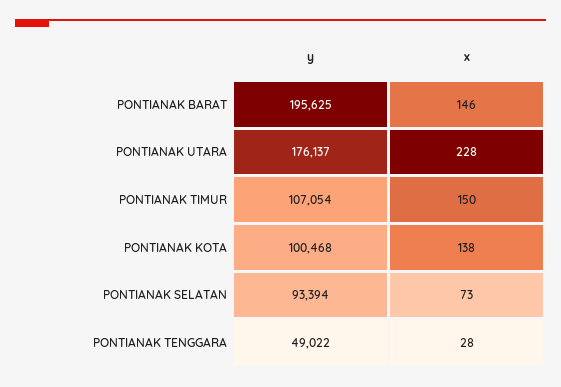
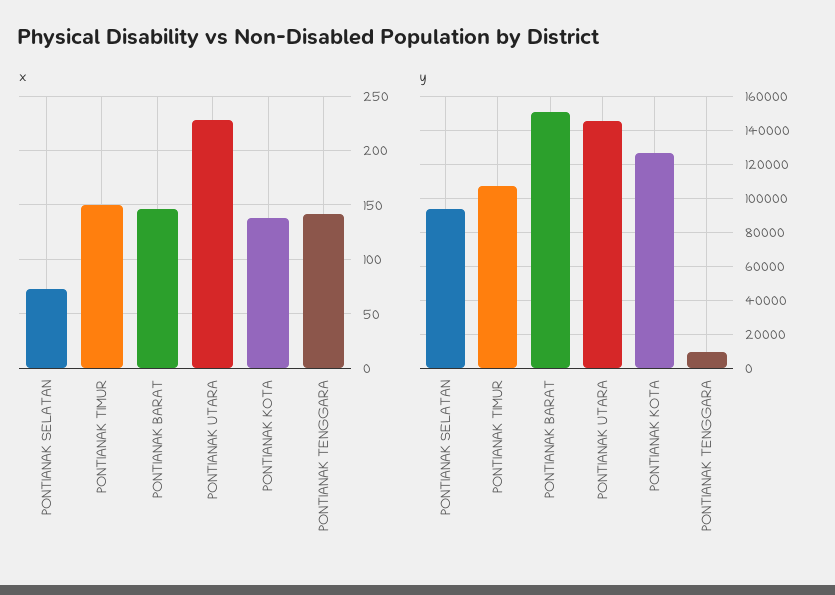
  {
    "y": {
-     "PONTIANAK BARAT": 195625,
+     "PONTIANAK BARAT": 150000,
-     "PONTIANAK UTARA": 176137,
+     "PONTIANAK UTARA": 145000,
      "PONTIANAK TIMUR": 107054,
-     "PONTIANAK KOTA": 100468,
+     "PONTIANAK KOTA": 125000,
      "PONTIANAK SELATAN": 93394,
-     "PONTIANAK TENGGARA": 49022
+     "PONTIANAK TENGGARA": 10000
    },
    "x": {
      "PONTIANAK BARAT": 146,
      "PONTIANAK UTARA": 228,
      "PONTIANAK TIMUR": 150,
      "PONTIANAK KOTA": 138,
      "PONTIANAK SELATAN": 73,
-     "PONTIANAK TENGGARA": 28
+     "PONTIANAK TENGGARA": 140
    }
  }

